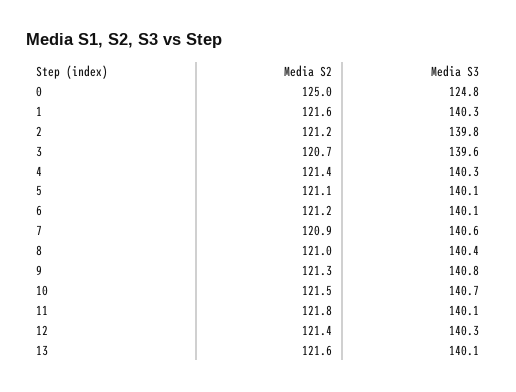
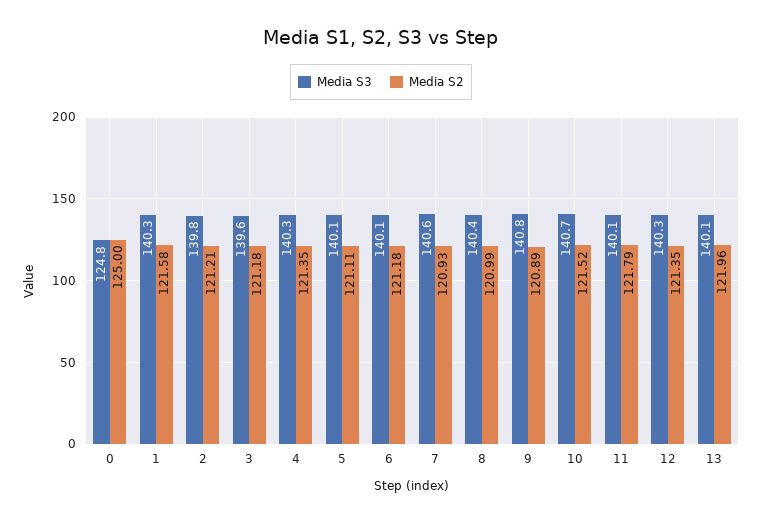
  {
    "Media S2": {
      "0": 125,
      "1": 121.58,
      "2": 121.21,
-     "3": 120.7,
+     "3": 121.18,
      "4": 121.35,
      "5": 121.11,
      "6": 121.18,
      "7": 120.93,
      "8": 120.99,
-     "9": 121.3,
+     "9": 120.89,
      "10": 121.52,
      "11": 121.79,
      "12": 121.35,
-     "13": 121.6
+     "13": 121.96
    },
    "Media S3": {
      "0": 124.8,
      "1": 140.3,
      "2": 139.8,
      "3": 139.6,
      "4": 140.3,
      "5": 140.1,
      "6": 140.1,
      "7": 140.6,
      "8": 140.4,
      "9": 140.8,
      "10": 140.7,
      "11": 140.1,
      "12": 140.3,
      "13": 140.1
    }
  }

